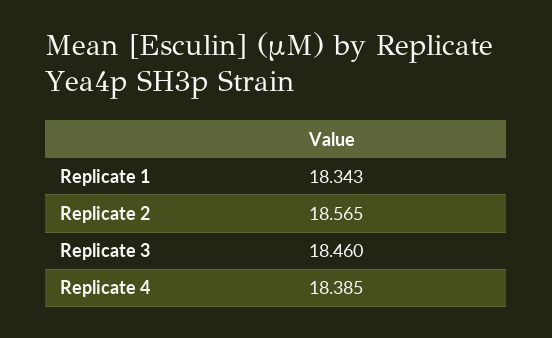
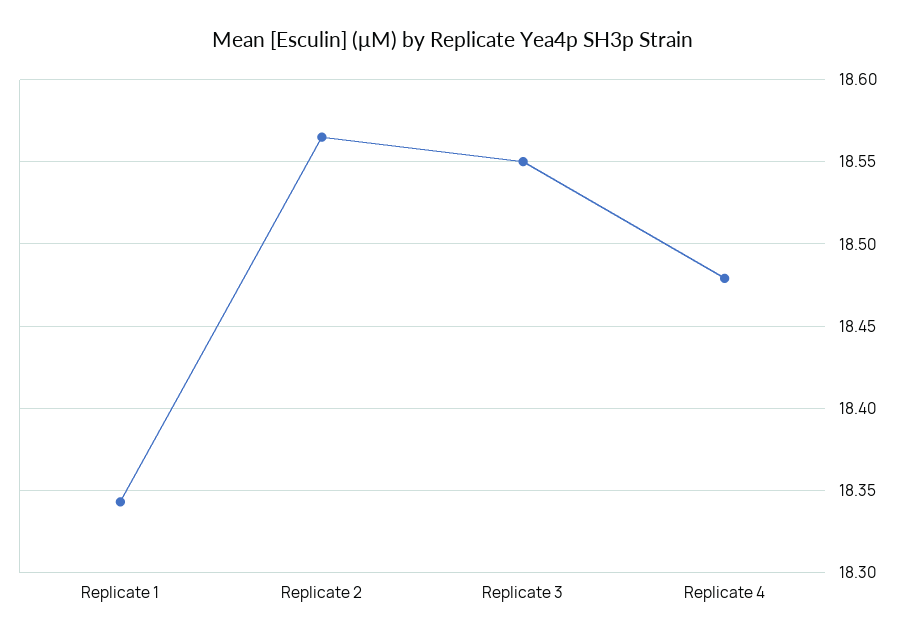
  {
    "Replicate 1": 18.343,
    "Replicate 2": 18.565,
-   "Replicate 3": 18.46,
+   "Replicate 3": 18.55,
-   "Replicate 4": 18.385
+   "Replicate 4": 18.48
  }

